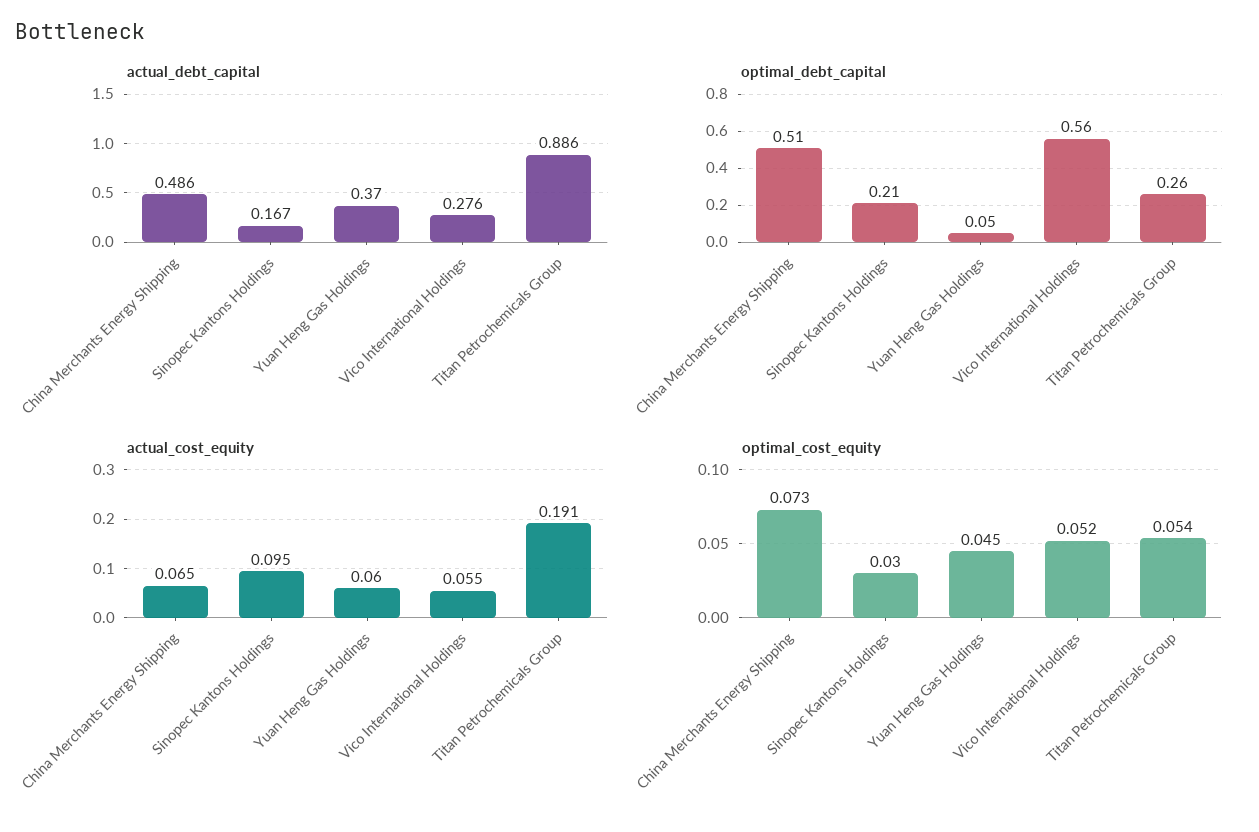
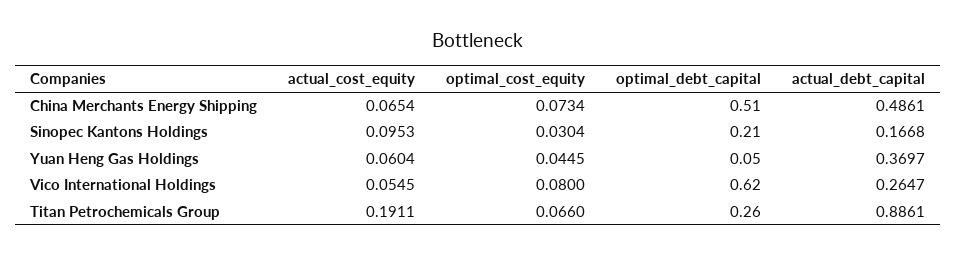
  {
    "actual_debt_capital": {
      "China Merchants Energy Shipping": 0.4861,
      "Sinopec Kantons Holdings": 0.1668,
      "Yuan Heng Gas Holdings": 0.3697,
-     "Vico International Holdings": 0.276,
+     "Vico International Holdings": 0.2647,
      "Titan Petrochemicals Group": 0.8861
    },
    "optimal_debt_capital": {
      "China Merchants Energy Shipping": 0.51,
      "Sinopec Kantons Holdings": 0.21,
      "Yuan Heng Gas Holdings": 0.05,
-     "Vico International Holdings": 0.56,
+     "Vico International Holdings": 0.62,
      "Titan Petrochemicals Group": 0.26
    },
    "actual_cost_equity": {
      "China Merchants Energy Shipping": 0.0654,
      "Sinopec Kantons Holdings": 0.0953,
      "Yuan Heng Gas Holdings": 0.0604,
      "Vico International Holdings": 0.0545,
      "Titan Petrochemicals Group": 0.1911
    },
    "optimal_cost_equity": {
      "China Merchants Energy Shipping": 0.0734,
      "Sinopec Kantons Holdings": 0.0304,
      "Yuan Heng Gas Holdings": 0.0445,
-     "Vico International Holdings": 0.052,
+     "Vico International Holdings": 0.08,
-     "Titan Petrochemicals Group": 0.054
+     "Titan Petrochemicals Group": 0.066
    }
  }

